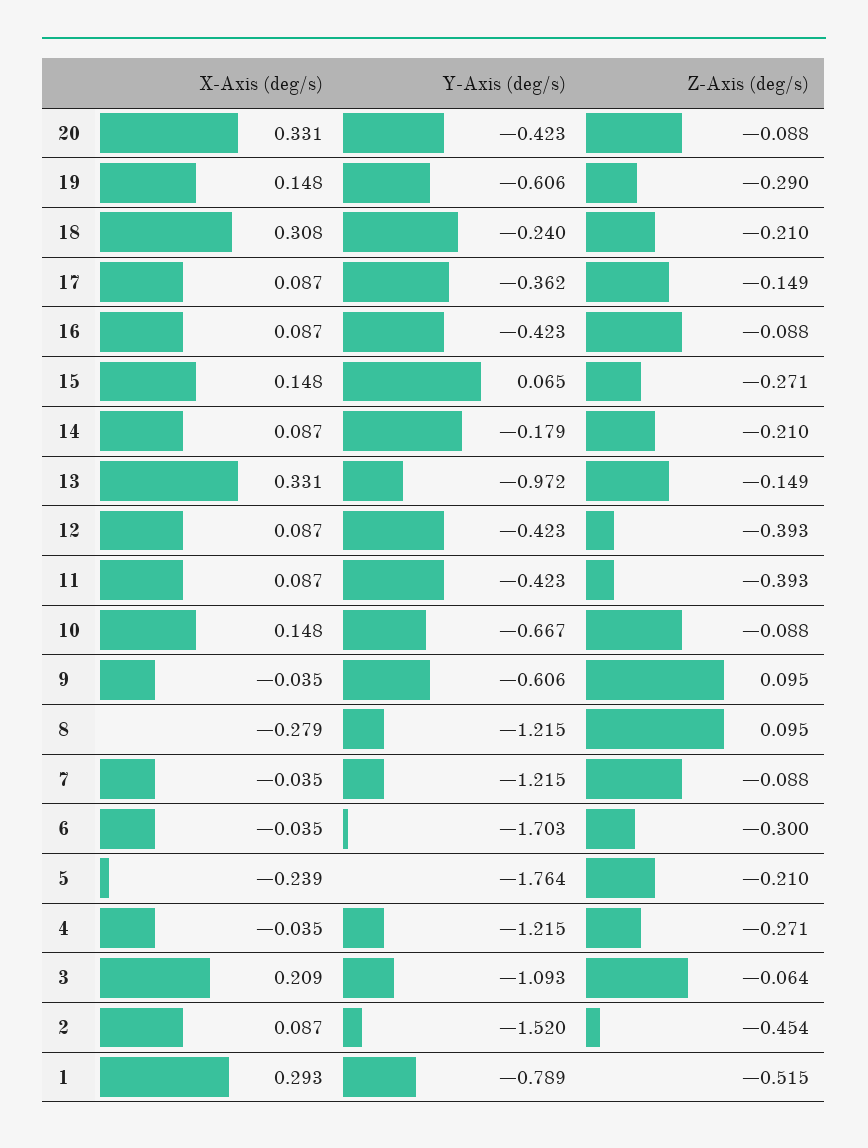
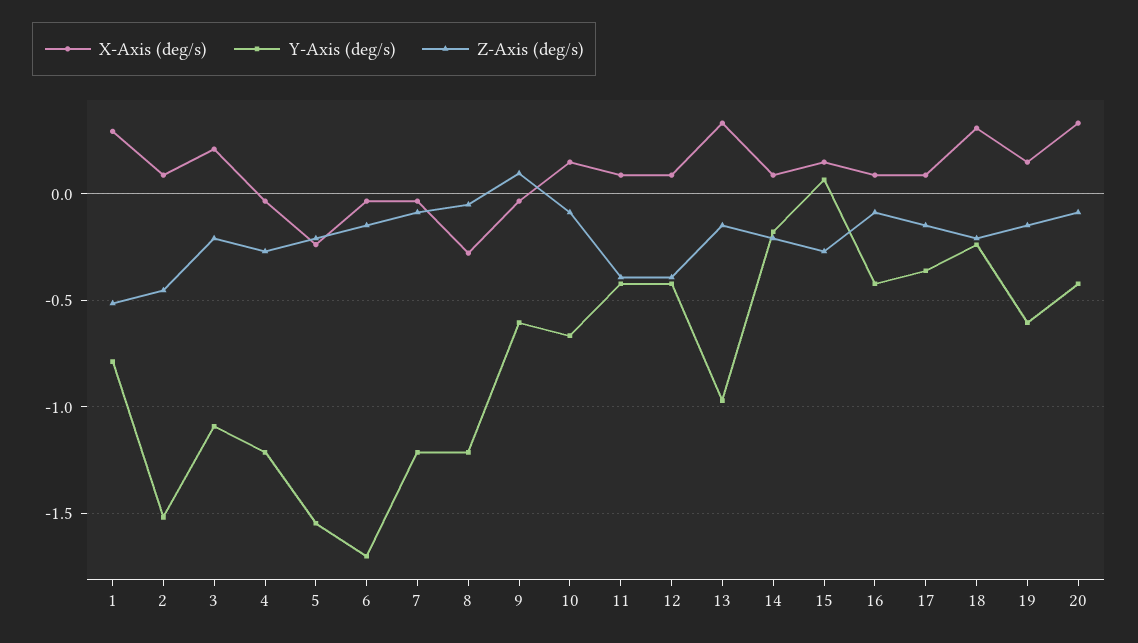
  {
    "X-Axis (deg/s)": {
      "20": 0.331,
      "19": 0.148,
      "18": 0.308,
      "17": 0.087,
      "16": 0.087,
      "15": 0.148,
      "14": 0.087,
      "13": 0.331,
      "12": 0.087,
      "11": 0.087,
      "10": 0.148,
      "9": -0.035,
      "8": -0.279,
      "7": -0.035,
      "6": -0.035,
      "5": -0.239,
      "4": -0.035,
      "3": 0.209,
      "2": 0.087,
      "1": 0.293
    },
    "Y-Axis (deg/s)": {
      "20": -0.423,
      "19": -0.606,
      "18": -0.24,
      "17": -0.362,
      "16": -0.423,
      "15": 0.065,
      "14": -0.179,
      "13": -0.972,
      "12": -0.423,
      "11": -0.423,
      "10": -0.667,
      "9": -0.606,
      "8": -1.215,
      "7": -1.215,
      "6": -1.703,
-     "5": -1.764,
+     "5": -1.55,
      "4": -1.215,
      "3": -1.093,
      "2": -1.52,
      "1": -0.789
    },
    "Z-Axis (deg/s)": {
      "20": -0.088,
-     "19": -0.29,
+     "19": -0.15,
      "18": -0.21,
      "17": -0.149,
      "16": -0.088,
      "15": -0.271,
      "14": -0.21,
      "13": -0.149,
      "12": -0.393,
      "11": -0.393,
      "10": -0.088,
      "9": 0.095,
-     "8": 0.095,
+     "8": -0.05,
      "7": -0.088,
-     "6": -0.3,
+     "6": -0.15,
      "5": -0.21,
      "4": -0.271,
-     "3": -0.064,
+     "3": -0.2,
      "2": -0.454,
      "1": -0.515
    }
  }

